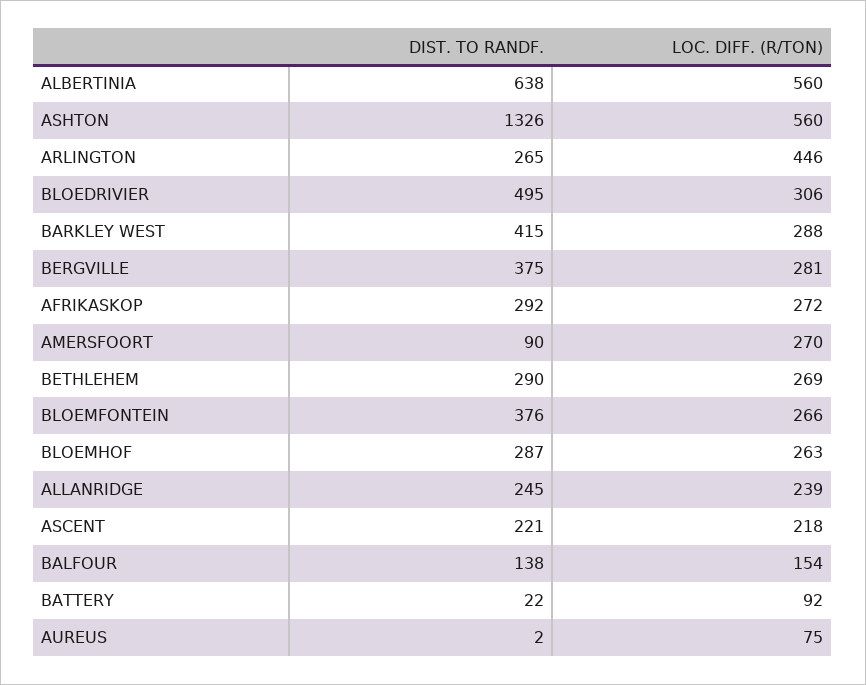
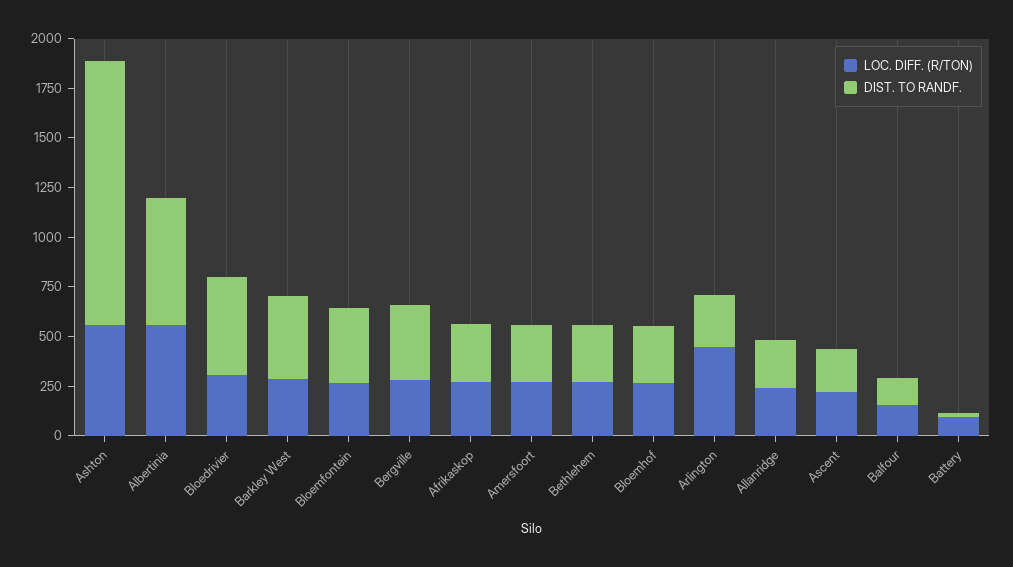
  {
    "DIST. TO RANDF.": {
      "ALBERTINIA": 638,
      "ASHTON": 1326,
      "ARLINGTON": 265,
      "BLOEDRIVIER": 495,
      "BARKLEY WEST": 415,
      "BERGVILLE": 375,
      "AFRIKASKOP": 292,
-     "AMERSFOORT": 90,
+     "AMERSFOORT": 300,
      "BETHLEHEM": 290,
      "BLOEMFONTEIN": 376,
      "BLOEMHOF": 287,
      "ALLANRIDGE": 245,
      "ASCENT": 221,
      "BALFOUR": 138,
-     "BATTERY": 22,
+     "BATTERY": 22
-     "AUREUS": 2
    },
    "LOC. DIFF. (R/TON)": {
      "ALBERTINIA": 560,
      "ASHTON": 560,
      "ARLINGTON": 446,
      "BLOEDRIVIER": 306,
      "BARKLEY WEST": 288,
      "BERGVILLE": 281,
      "AFRIKASKOP": 272,
      "AMERSFOORT": 270,
      "BETHLEHEM": 269,
      "BLOEMFONTEIN": 266,
      "BLOEMHOF": 263,
      "ALLANRIDGE": 239,
      "ASCENT": 218,
      "BALFOUR": 154,
-     "BATTERY": 92,
+     "BATTERY": 92
-     "AUREUS": 75
    }
  }

